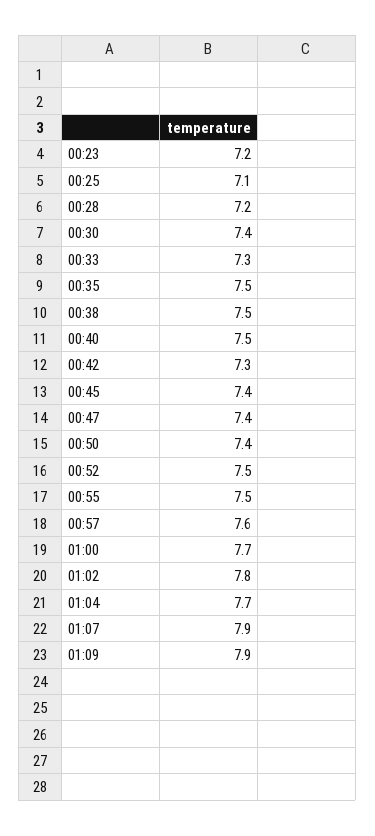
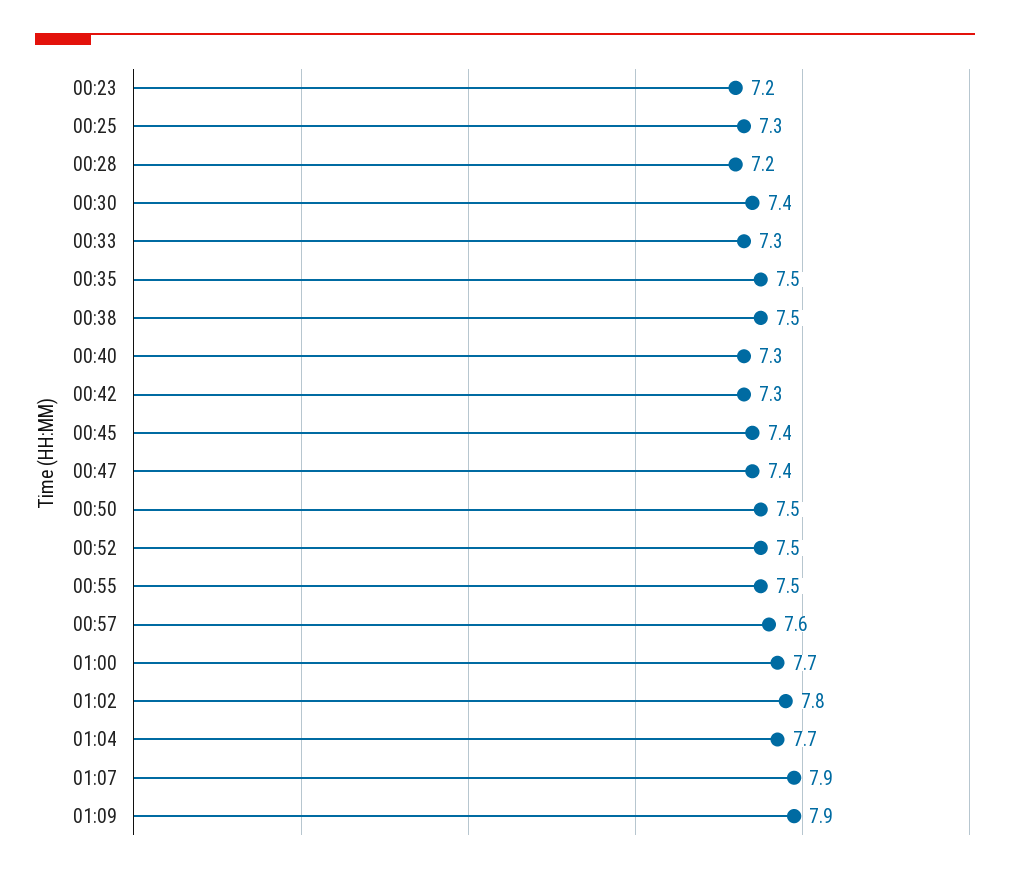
  {
    "00:23": 7.2,
-   "00:25": 7.1,
+   "00:25": 7.3,
    "00:28": 7.2,
    "00:30": 7.4,
    "00:33": 7.3,
    "00:35": 7.5,
    "00:38": 7.5,
-   "00:40": 7.5,
+   "00:40": 7.3,
    "00:42": 7.3,
    "00:45": 7.4,
    "00:47": 7.4,
-   "00:50": 7.4,
+   "00:50": 7.5,
    "00:52": 7.5,
    "00:55": 7.5,
    "00:57": 7.6,
    "01:00": 7.7,
    "01:02": 7.8,
    "01:04": 7.7,
    "01:07": 7.9,
    "01:09": 7.9
  }

